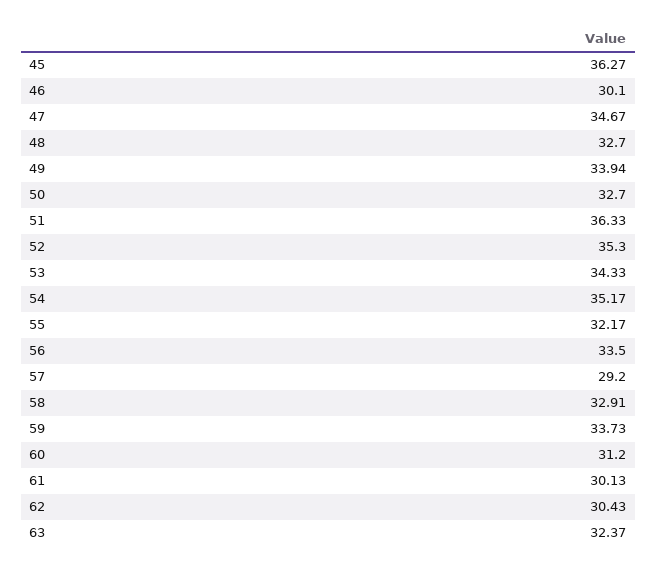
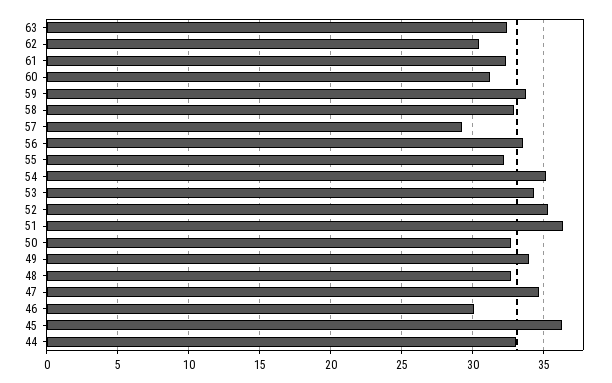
  {
    "45": 36.27,
    "46": 30.1,
    "47": 34.67,
    "48": 32.7,
    "49": 33.94,
    "50": 32.7,
    "51": 36.33,
    "52": 35.3,
    "53": 34.33,
    "54": 35.17,
    "55": 32.17,
    "56": 33.5,
    "57": 29.2,
    "58": 32.91,
    "59": 33.73,
    "60": 31.2,
-   "61": 30.13,
+   "61": 32.5,
    "62": 30.43,
-   "63": 32.37
+   "63": 32.37,
+   "44": 33
  }

